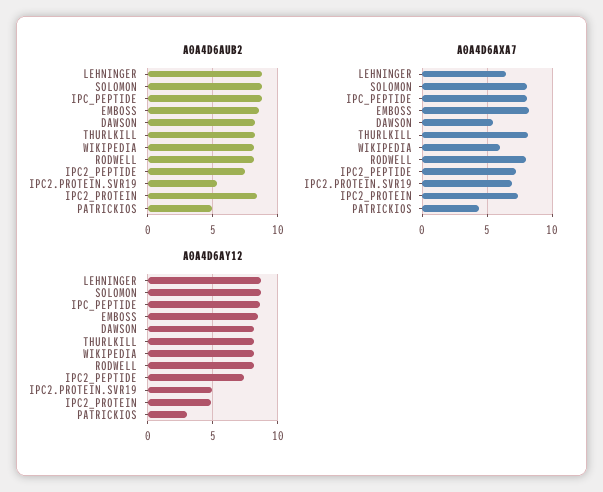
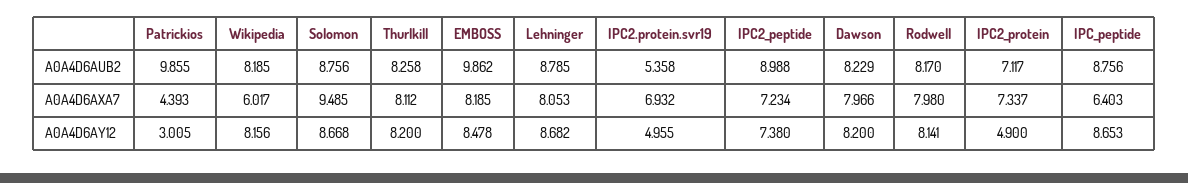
  {
    "A0A4D6AUB2": {
      "LEHNINGER": 8.785,
      "SOLOMON": 8.756,
      "IPC_PEPTIDE": 8.756,
-     "EMBOSS": 8.5,
+     "EMBOSS": 9.862,
      "DAWSON": 8.229,
      "THURLKILL": 8.258,
      "WIKIPEDIA": 8.185,
      "RODWELL": 8.17,
-     "IPC2_PEPTIDE": 7.5,
+     "IPC2_PEPTIDE": 8.988,
      "IPC2.PROTEIN.SVR19": 5.358,
-     "IPC2_PROTEIN": 8.5,
+     "IPC2_PROTEIN": 7.117,
-     "PATRICKIOS": 5
+     "PATRICKIOS": 9.855
    },
    "A0A4D6AXA7": {
-     "LEHNINGER": 6.5,
+     "LEHNINGER": 8.053,
-     "SOLOMON": 8,
+     "SOLOMON": 9.485,
-     "IPC_PEPTIDE": 8,
+     "IPC_PEPTIDE": 6.403,
      "EMBOSS": 8.185,
-     "DAWSON": 5.5,
+     "DAWSON": 7.966,
      "THURLKILL": 8.112,
      "WIKIPEDIA": 6.017,
      "RODWELL": 7.98,
      "IPC2_PEPTIDE": 7.234,
      "IPC2.PROTEIN.SVR19": 6.932,
      "IPC2_PROTEIN": 7.337,
      "PATRICKIOS": 4.393
    },
    "A0A4D6AY12": {
      "LEHNINGER": 8.682,
      "SOLOMON": 8.668,
      "IPC_PEPTIDE": 8.653,
      "EMBOSS": 8.478,
      "DAWSON": 8.2,
      "THURLKILL": 8.2,
      "WIKIPEDIA": 8.156,
      "RODWELL": 8.141,
      "IPC2_PEPTIDE": 7.38,
      "IPC2.PROTEIN.SVR19": 4.955,
      "IPC2_PROTEIN": 4.9,
      "PATRICKIOS": 3.005
    }
  }

